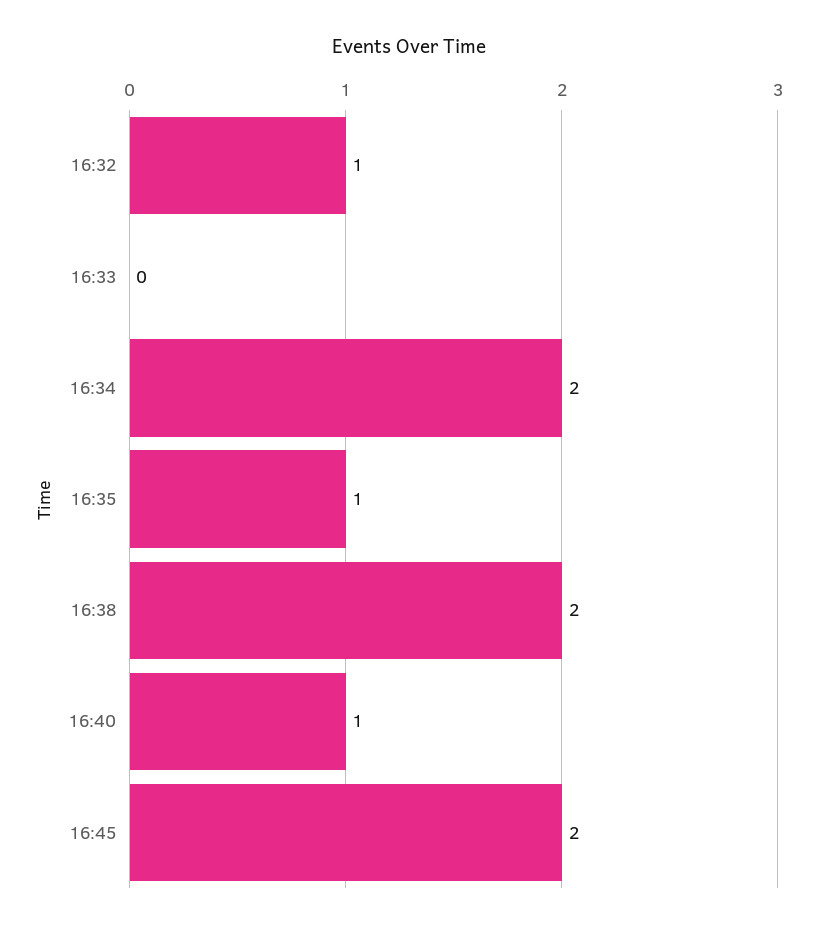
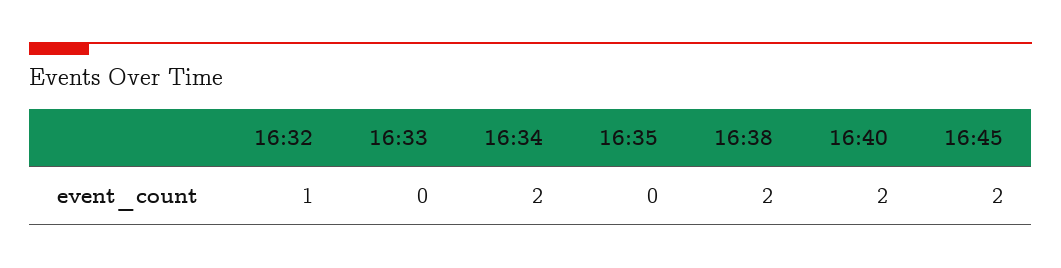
  {
    "16:32": 1,
    "16:33": 0,
    "16:34": 2,
-   "16:35": 1,
+   "16:35": 0,
    "16:38": 2,
-   "16:40": 1,
+   "16:40": 2,
    "16:45": 2
  }

